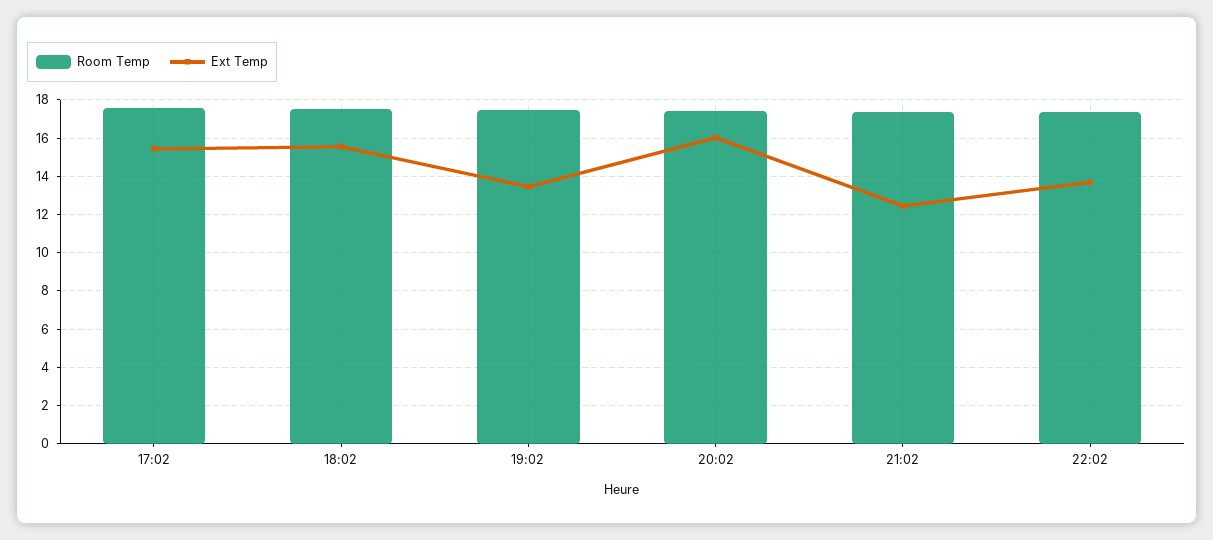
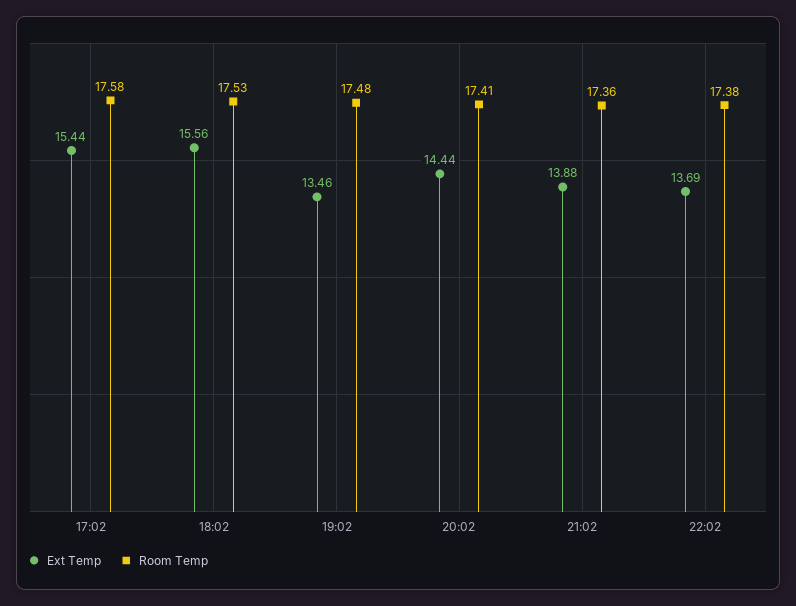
  {
    "Room Temp": {
      "17:02": 17.58,
      "18:02": 17.53,
      "19:02": 17.48,
      "20:02": 17.41,
      "21:02": 17.36,
      "22:02": 17.38
    },
    "Ext Temp": {
      "17:02": 15.44,
      "18:02": 15.56,
      "19:02": 13.46,
-     "20:02": 16,
+     "20:02": 14.44,
-     "21:02": 12.5,
+     "21:02": 13.88,
      "22:02": 13.69
    }
  }

